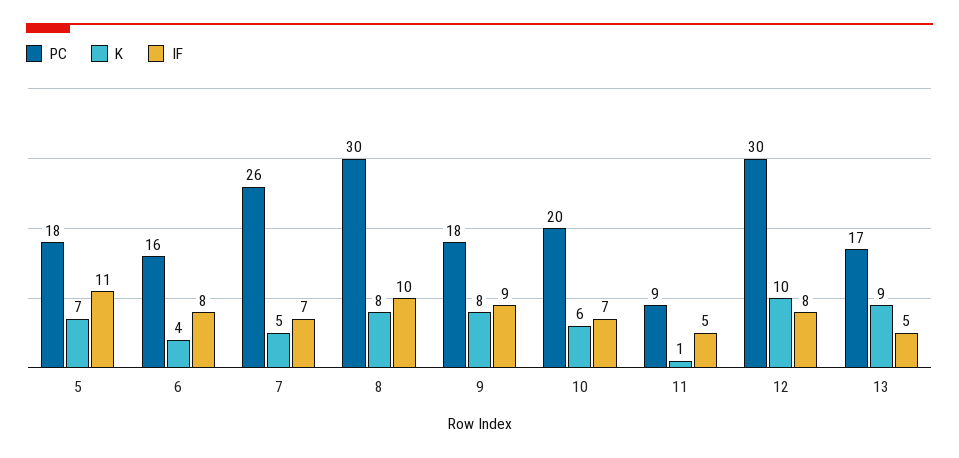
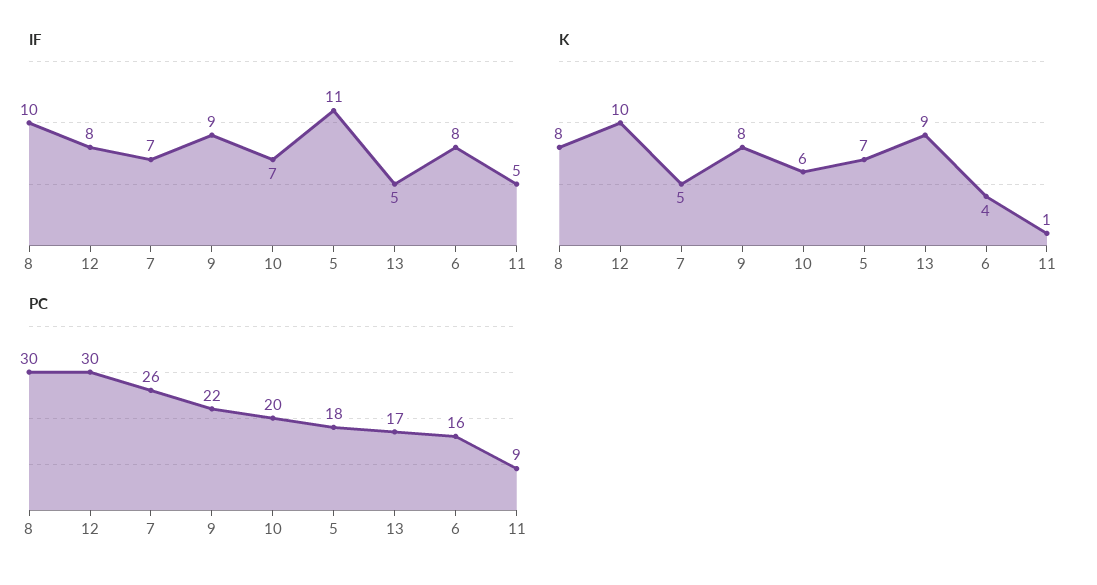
  {
    "PC": {
      "5": 18,
      "6": 16,
      "7": 26,
      "8": 30,
-     "9": 18,
+     "9": 22,
      "10": 20,
      "11": 9,
      "12": 30,
      "13": 17
    },
    "K": {
      "5": 7,
      "6": 4,
      "7": 5,
      "8": 8,
      "9": 8,
      "10": 6,
      "11": 1,
      "12": 10,
      "13": 9
    },
    "IF": {
      "5": 11,
      "6": 8,
      "7": 7,
      "8": 10,
      "9": 9,
      "10": 7,
      "11": 5,
      "12": 8,
      "13": 5
    }
  }

